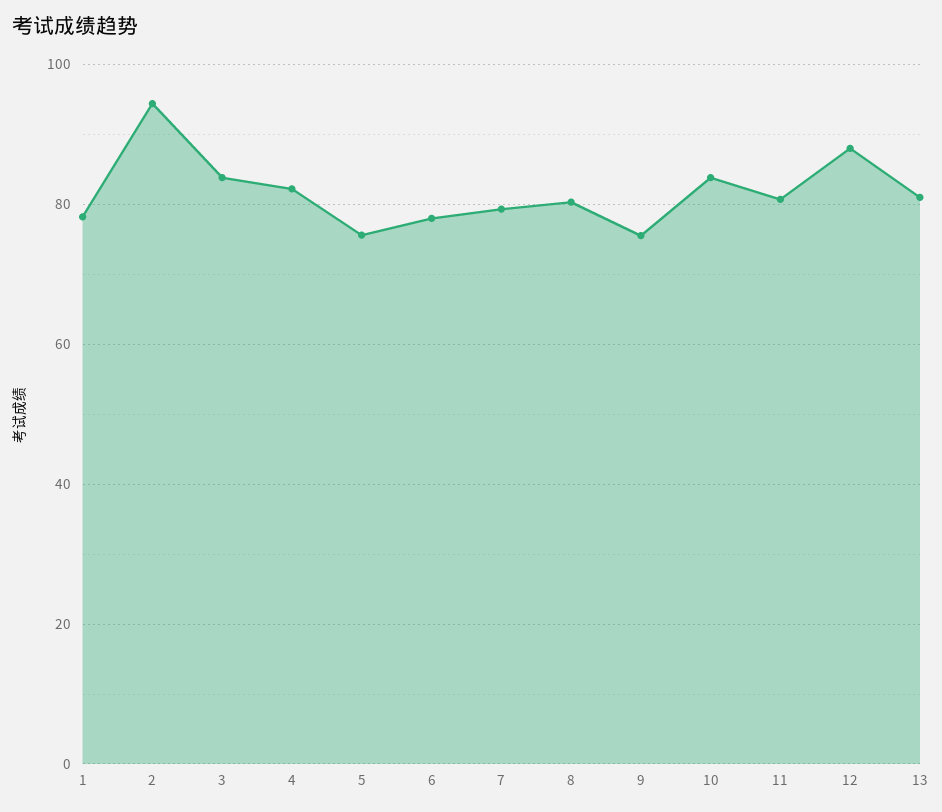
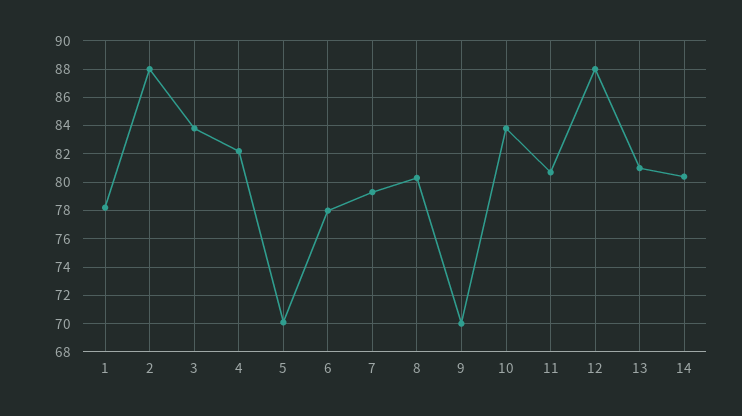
  {
    "1": 78,
-   "2": 94,
+   "2": 88,
    "3": 84,
    "4": 82,
-   "5": 76,
+   "5": 70,
    "6": 78,
    "7": 79.5,
    "8": 80.5,
-   "9": 76,
+   "9": 70,
    "10": 84,
    "11": 80.5,
    "12": 88,
-   "13": 81
+   "13": 81,
+   "14": 80.5
  }

